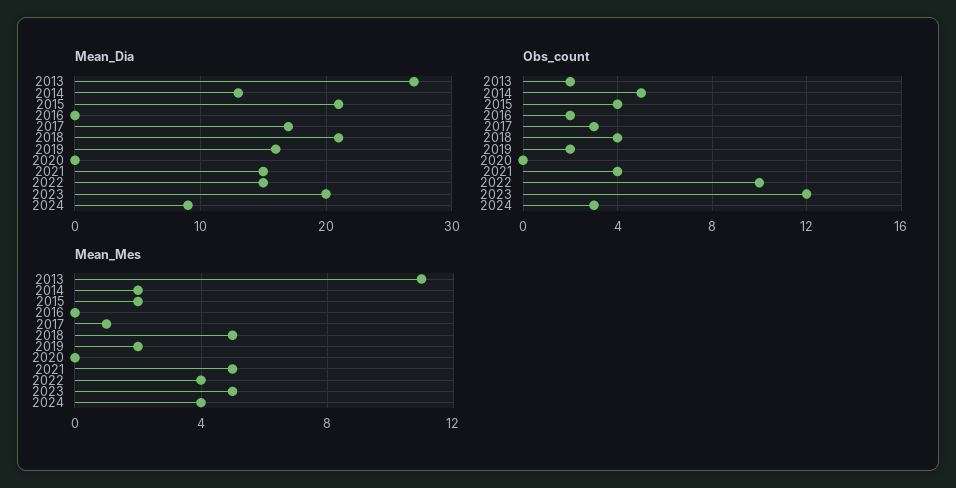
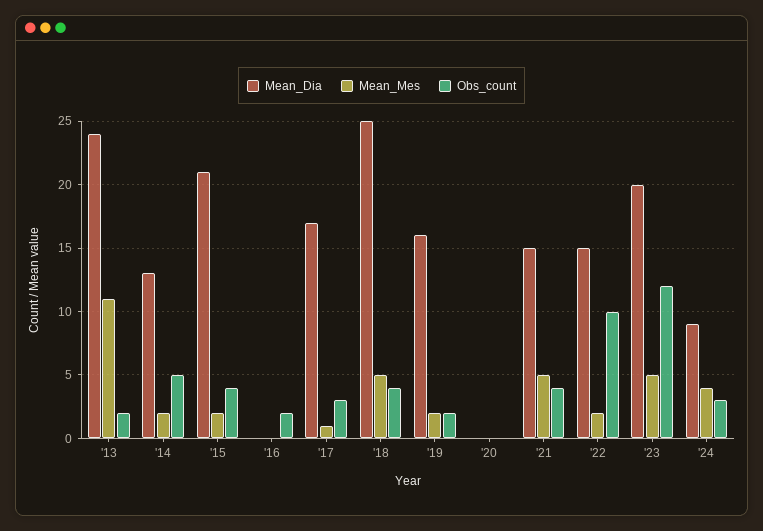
  {
    "Mean_Dia": {
-     "2013": 27,
+     "2013": 24,
      "2014": 13,
      "2015": 21,
      "2016": 0,
      "2017": 17,
-     "2018": 21,
+     "2018": 25,
      "2019": 16,
      "2020": 0,
      "2021": 15,
      "2022": 15,
      "2023": 20,
      "2024": 9
    },
    "Obs_count": {
      "2013": 2,
      "2014": 5,
      "2015": 4,
      "2016": 2,
      "2017": 3,
      "2018": 4,
      "2019": 2,
      "2020": 0,
      "2021": 4,
      "2022": 10,
      "2023": 12,
      "2024": 3
    },
    "Mean_Mes": {
      "2013": 11,
      "2014": 2,
      "2015": 2,
      "2016": 0,
      "2017": 1,
      "2018": 5,
      "2019": 2,
      "2020": 0,
      "2021": 5,
-     "2022": 4,
+     "2022": 2,
      "2023": 5,
      "2024": 4
    }
  }

